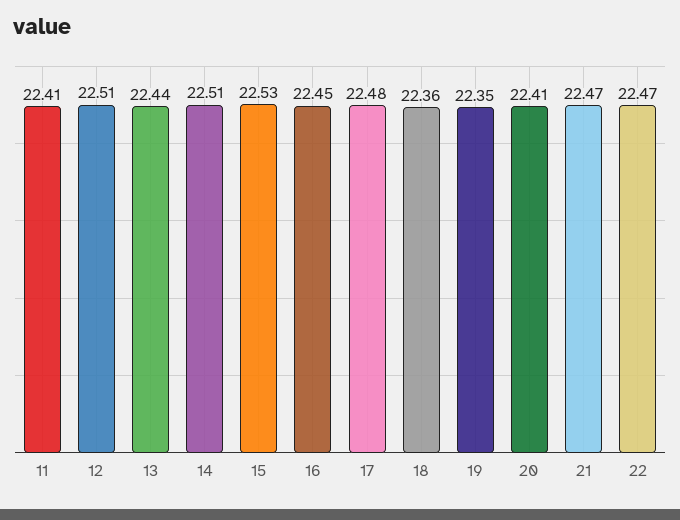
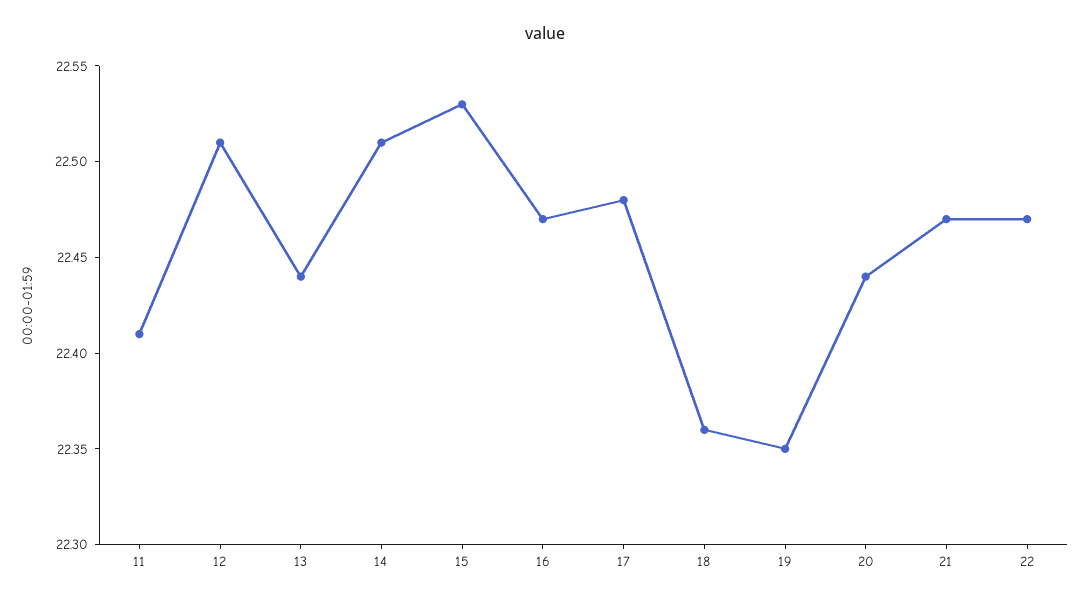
  {
    "11": 22.41,
    "12": 22.51,
    "13": 22.44,
    "14": 22.51,
    "15": 22.53,
-   "16": 22.45,
+   "16": 22.47,
    "17": 22.48,
    "18": 22.36,
    "19": 22.35,
-   "20": 22.41,
+   "20": 22.44,
    "21": 22.47,
    "22": 22.47
  }

